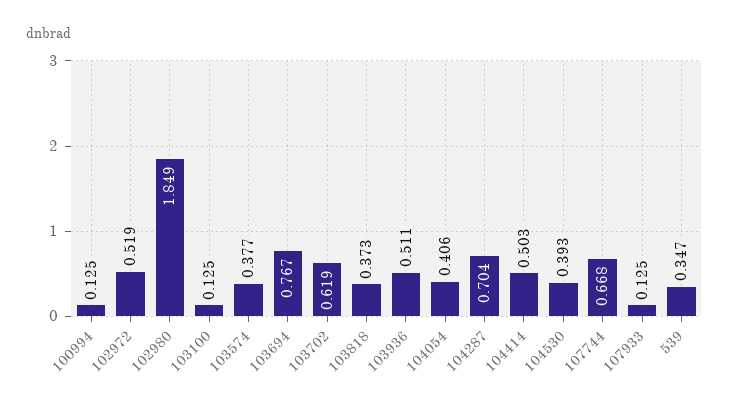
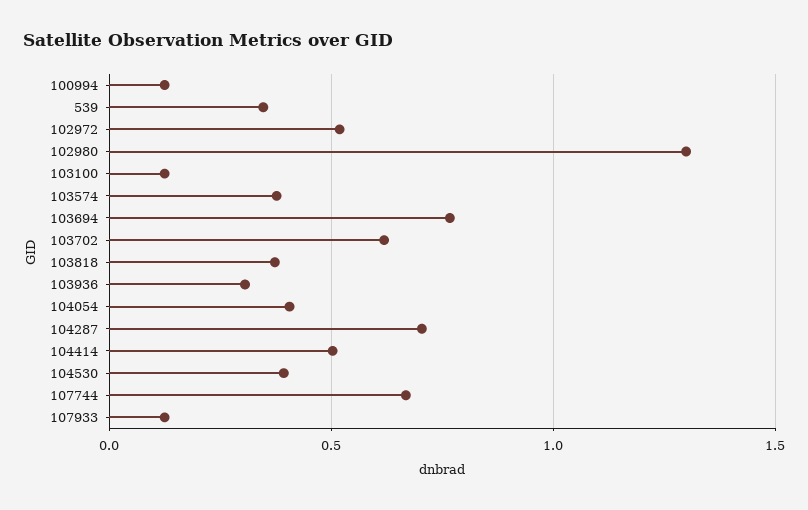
  {
    "100994": 0.125,
    "102972": 0.519,
-   "102980": 1.849,
+   "102980": 1.3,
    "103100": 0.125,
    "103574": 0.377,
    "103694": 0.767,
    "103702": 0.619,
    "103818": 0.373,
-   "103936": 0.511,
+   "103936": 0.3,
    "104054": 0.406,
    "104287": 0.704,
    "104414": 0.503,
    "104530": 0.393,
    "107744": 0.668,
    "107933": 0.125,
    "539": 0.347
  }

